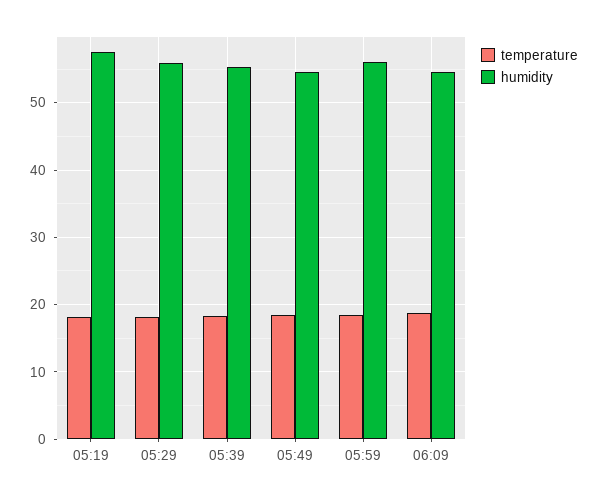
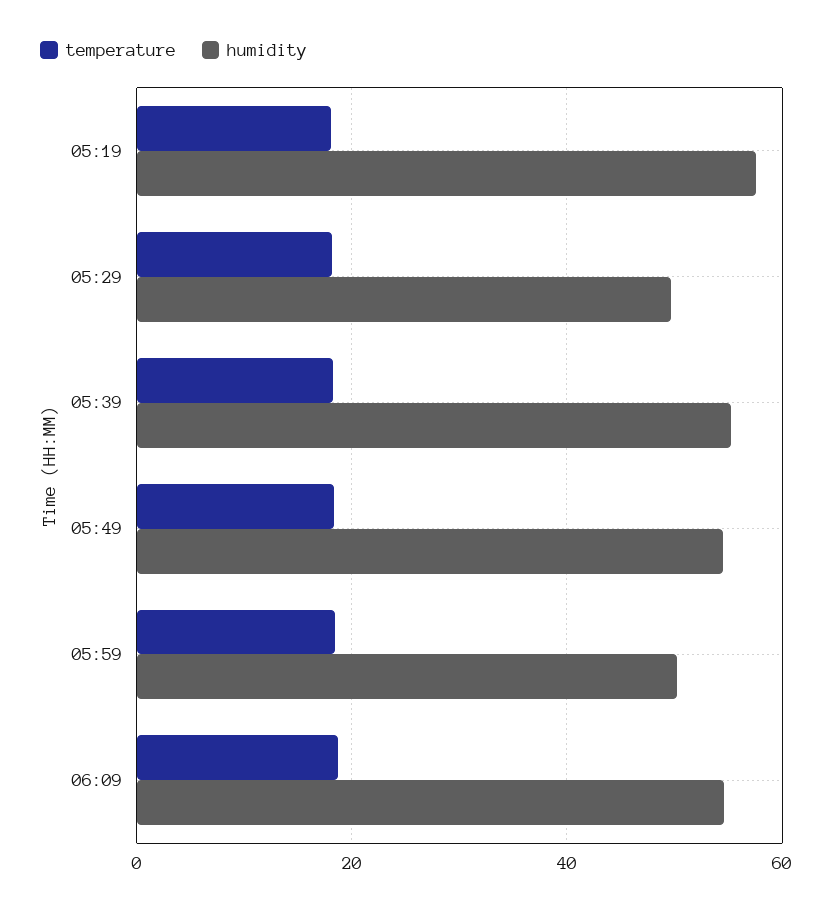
  {
    "temperature": {
      "05:19": 18,
      "05:29": 18,
      "05:39": 18,
      "05:49": 18,
      "05:59": 18,
      "06:09": 19
    },
    "humidity": {
      "05:19": 58,
-     "05:29": 56,
+     "05:29": 50,
      "05:39": 55,
      "05:49": 55,
-     "05:59": 56,
+     "05:59": 50,
      "06:09": 55
    }
  }

